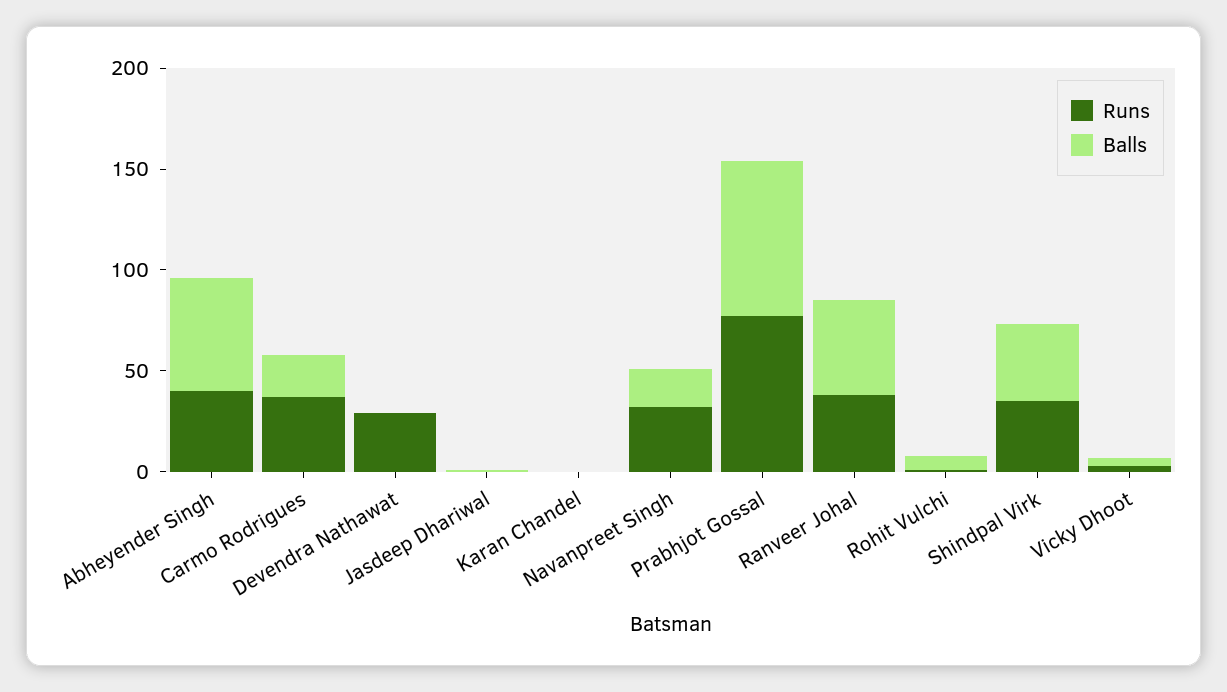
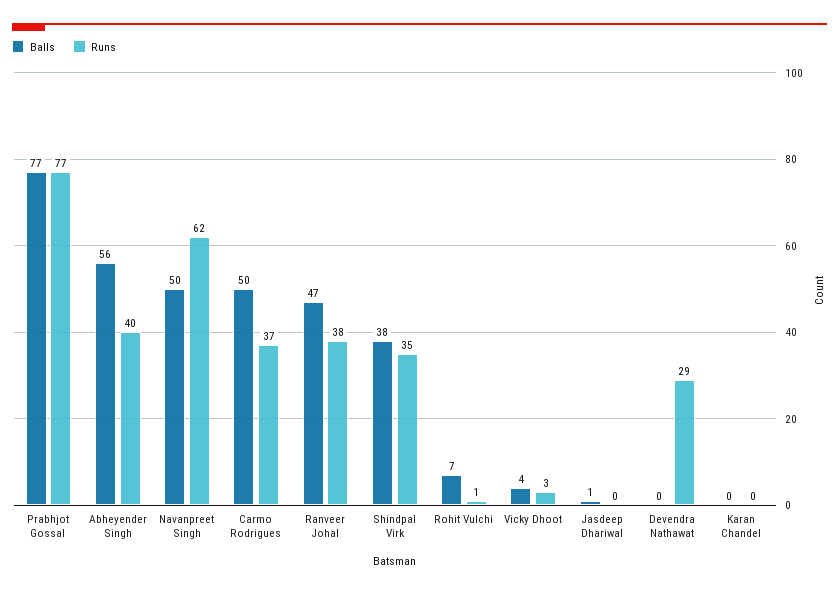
  {
    "Runs": {
      "Abheyender Singh": 40,
      "Carmo Rodrigues": 37,
      "Devendra Nathawat": 29,
      "Jasdeep Dhariwal": 0,
      "Karan Chandel": 0,
-     "Navanpreet Singh": 30,
+     "Navanpreet Singh": 62,
      "Prabhjot Gossal": 77,
      "Ranveer Johal": 38,
      "Rohit Vulchi": 1,
      "Shindpal Virk": 35,
      "Vicky Dhoot": 3
    },
    "Balls": {
      "Abheyender Singh": 56,
-     "Carmo Rodrigues": 20,
+     "Carmo Rodrigues": 50,
      "Devendra Nathawat": 0,
      "Jasdeep Dhariwal": 1,
      "Karan Chandel": 0,
-     "Navanpreet Singh": 20,
+     "Navanpreet Singh": 50,
      "Prabhjot Gossal": 77,
      "Ranveer Johal": 47,
      "Rohit Vulchi": 7,
      "Shindpal Virk": 38,
      "Vicky Dhoot": 4
    }
  }

